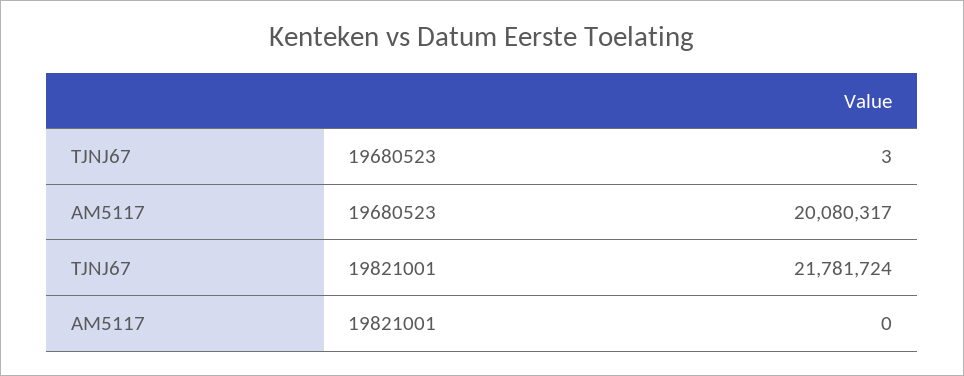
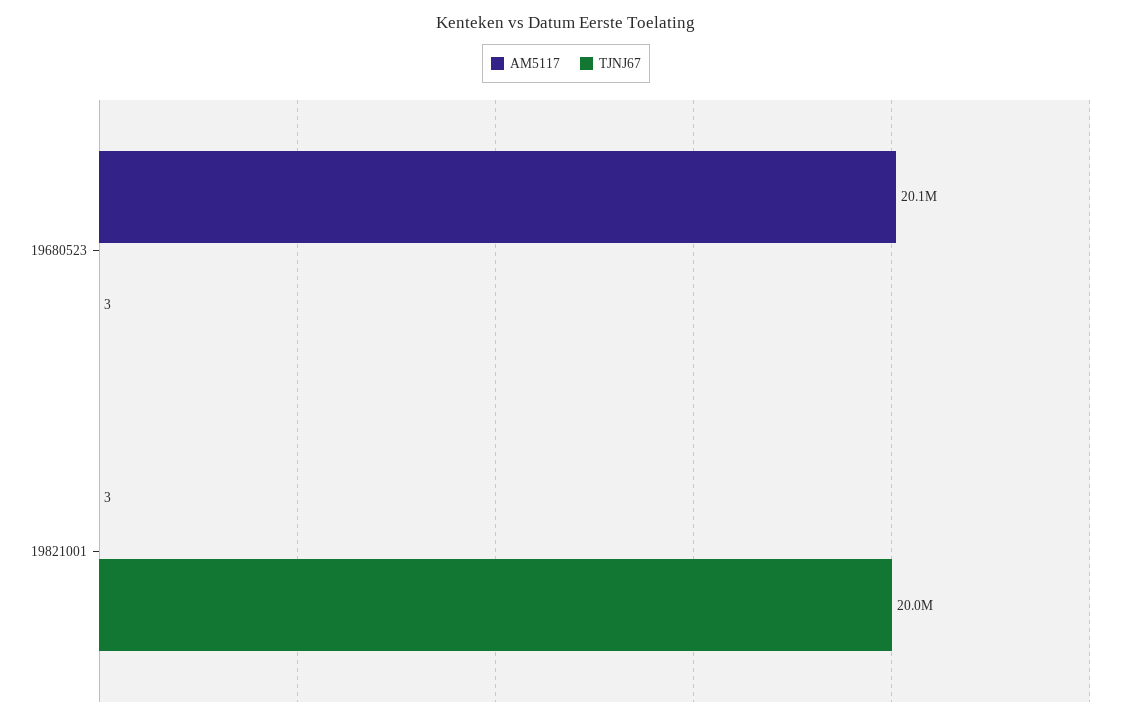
  {
    "TJNJ67": {
      "19680523": 3,
-     "19821001": 21781724
+     "19821001": 20000000
    },
    "AM5117": {
      "19680523": 20080317,
-     "19821001": 0
+     "19821001": 3
    }
  }

